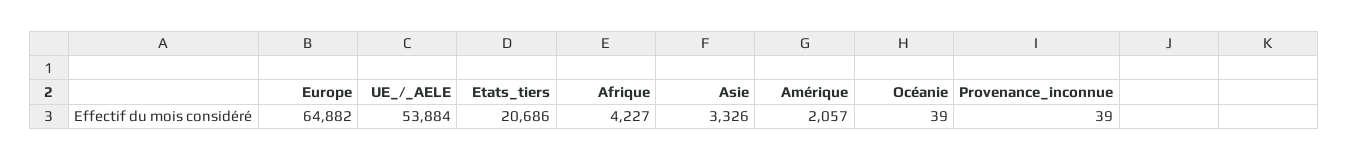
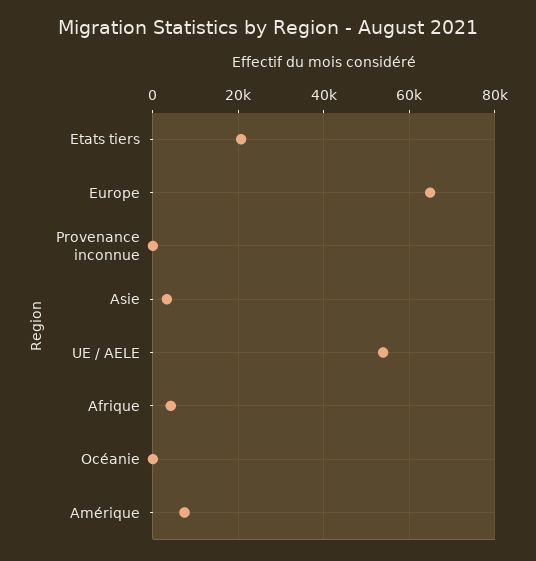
  {
    "Europe": 64882,
    "UE_/_AELE": 53884,
    "Etats_tiers": 20686,
    "Afrique": 4227,
    "Asie": 3326,
-   "Amérique": 2057,
+   "Amérique": 8000,
    "Océanie": 39,
    "Provenance_inconnue": 39
  }

